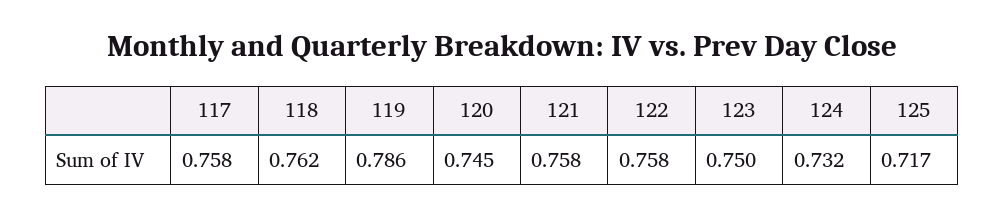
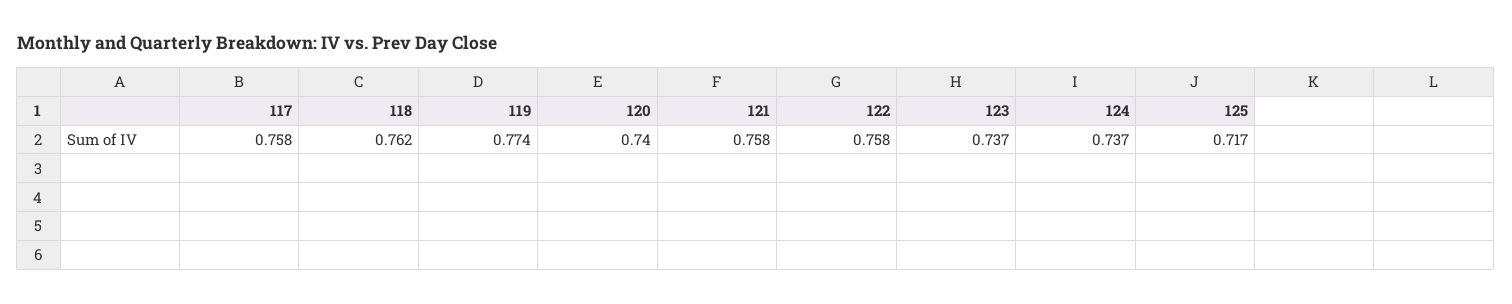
  {
    "117": 0.758,
    "118": 0.762,
-   "119": 0.786,
+   "119": 0.774,
-   "120": 0.745,
+   "120": 0.74,
    "121": 0.758,
    "122": 0.758,
-   "123": 0.75,
+   "123": 0.737,
-   "124": 0.732,
+   "124": 0.737,
    "125": 0.717
  }

